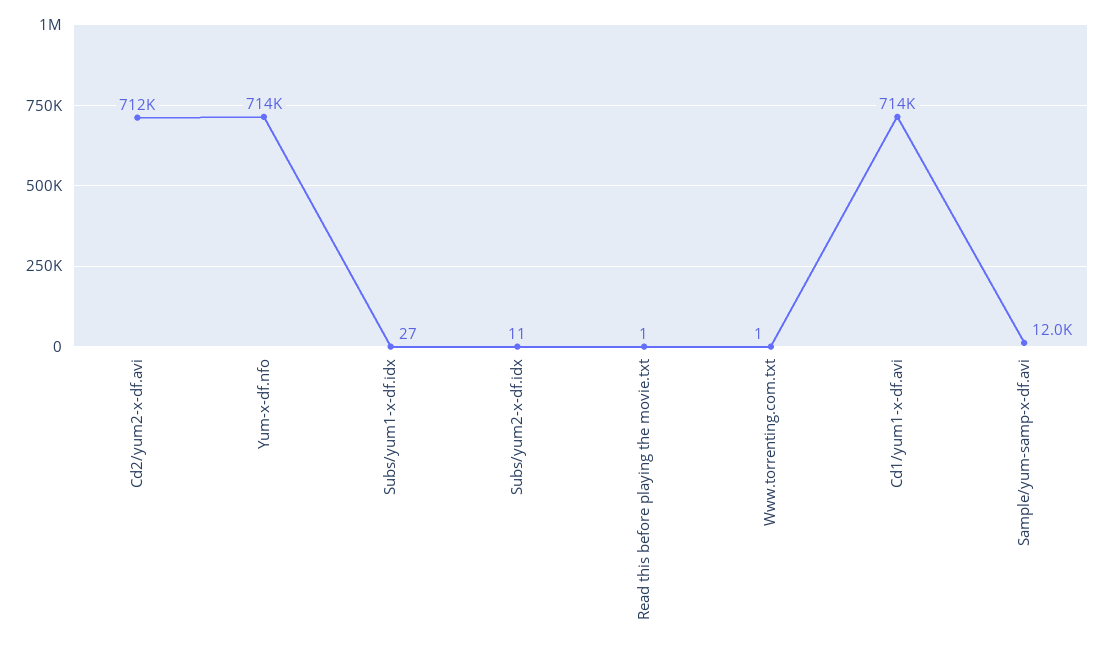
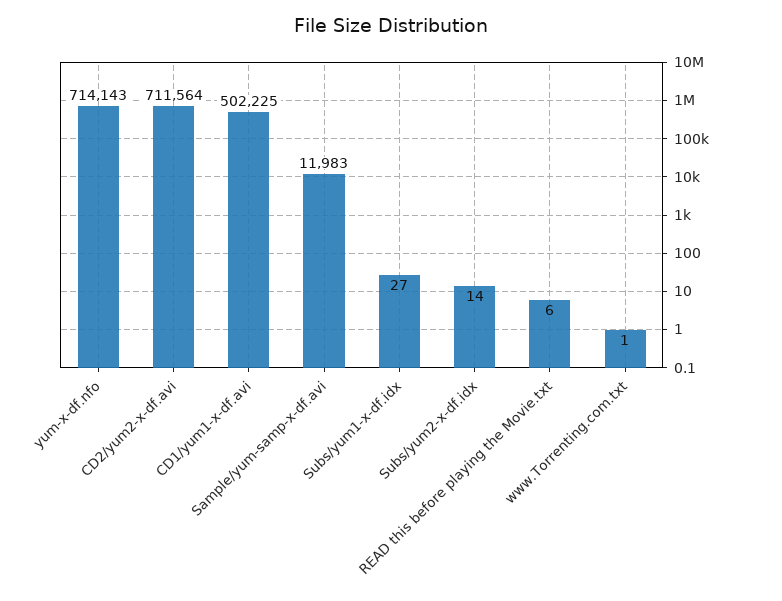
  {
    "Cd2/yum2-x-df.avi": 711564,
    "Yum-x-df.nfo": 714143,
    "Subs/yum1-x-df.idx": 27,
-   "Subs/yum2-x-df.idx": 11,
+   "Subs/yum2-x-df.idx": 14,
-   "Read this before playing the movie.txt": 1,
+   "Read this before playing the movie.txt": 6,
    "Www.torrenting.com.txt": 1,
-   "Cd1/yum1-x-df.avi": 714000,
+   "Cd1/yum1-x-df.avi": 502225,
    "Sample/yum-samp-x-df.avi": 11983
  }

